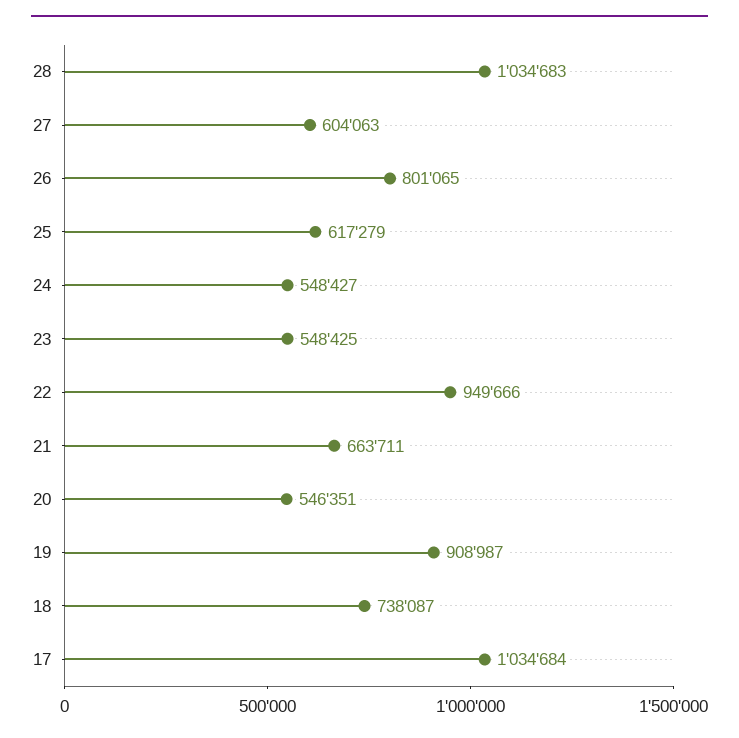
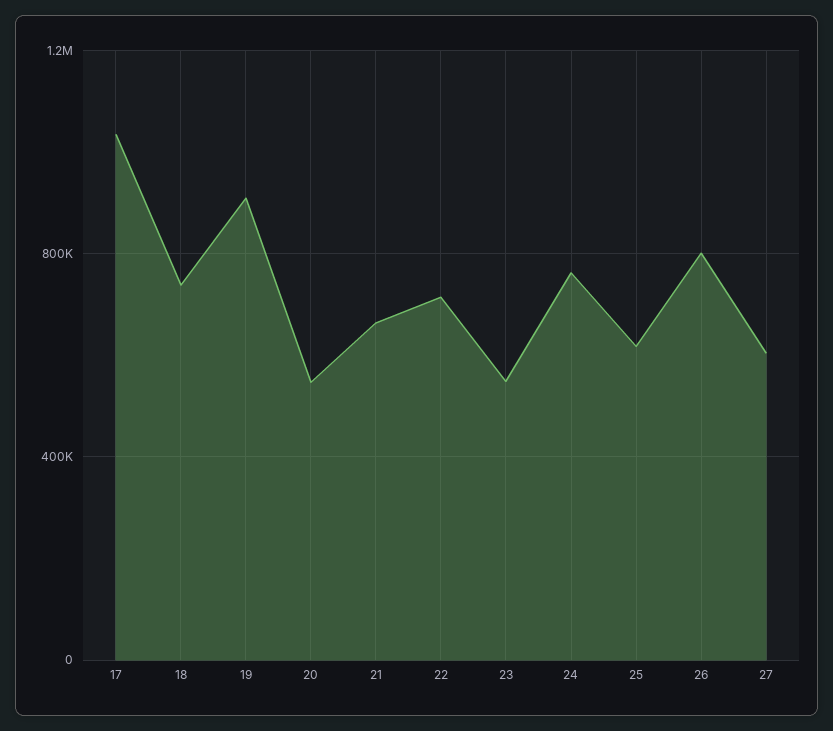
  {
-   "28": 1034683,
    "27": 604063,
    "26": 801065,
    "25": 617279,
-   "24": 548427,
+   "24": 750000,
    "23": 548425,
-   "22": 949666,
+   "22": 700000,
    "21": 663711,
    "20": 546351,
    "19": 908987,
    "18": 738087,
    "17": 1034684
  }

